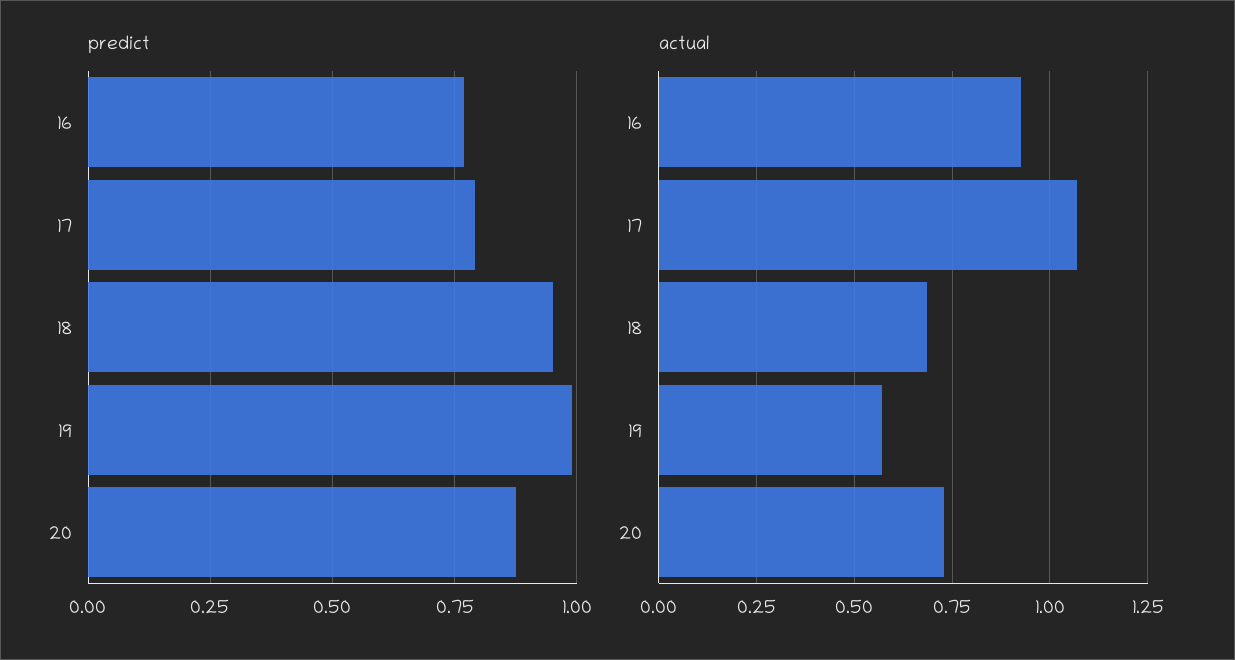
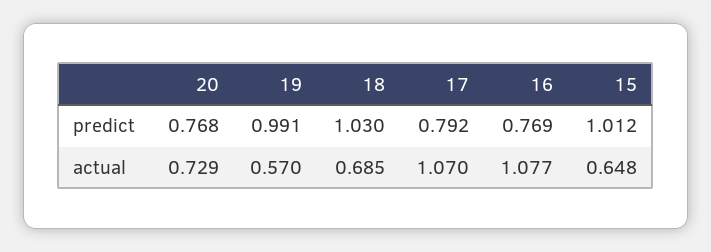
  {
    "predict": {
      "16": 0.769,
      "17": 0.792,
-     "18": 0.95,
+     "18": 1.03,
      "19": 0.991,
-     "20": 0.875
+     "20": 0.768,
+     "15": 1.012
    },
    "actual": {
-     "16": 0.925,
+     "16": 1.077,
      "17": 1.07,
      "18": 0.685,
      "19": 0.57,
-     "20": 0.729
+     "20": 0.729,
+     "15": 0.648
    }
  }

